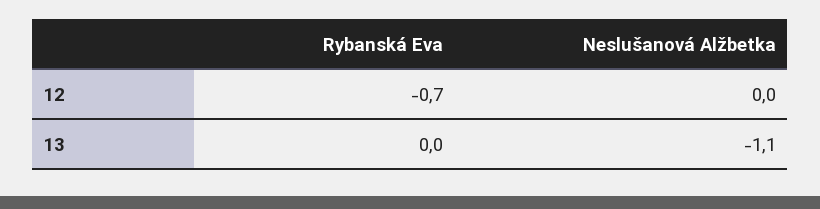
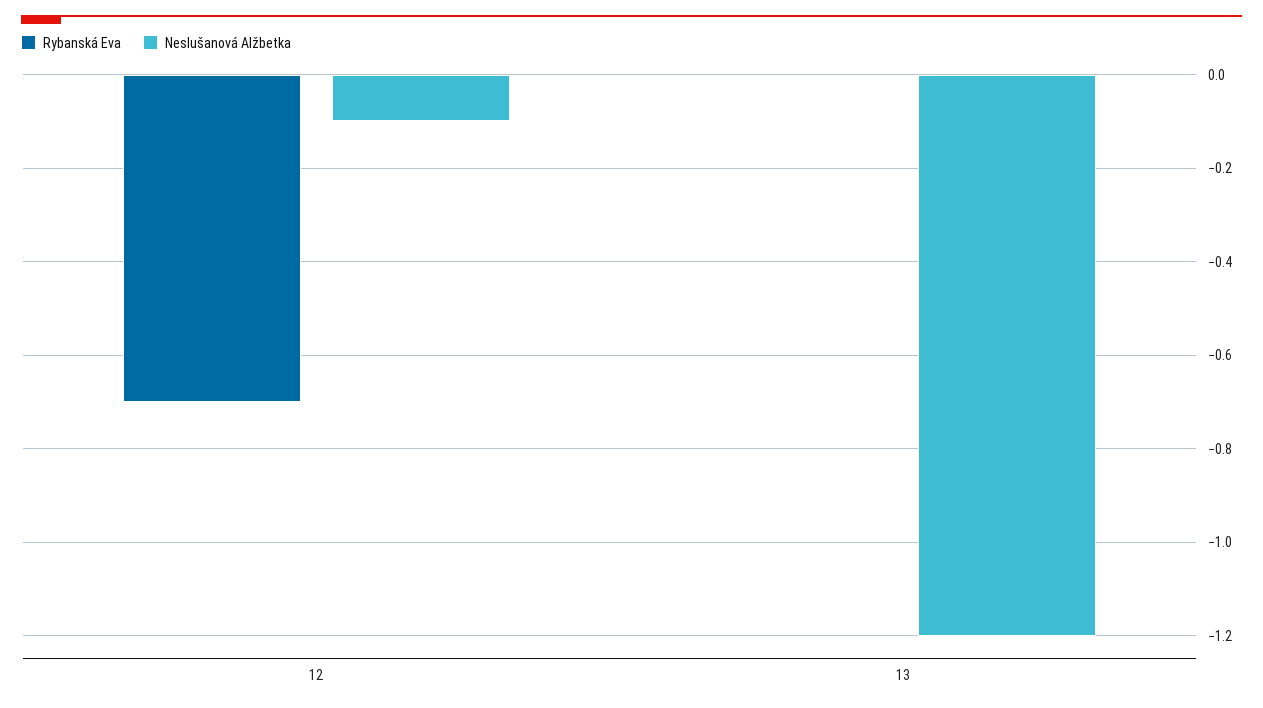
  {
    "Rybanská Eva": {
      "12": -0.7,
      "13": 0
    },
    "Neslušanová Alžbetka": {
-     "12": 0,
+     "12": -0.1,
-     "13": -1.1
+     "13": -1.2
    }
  }

